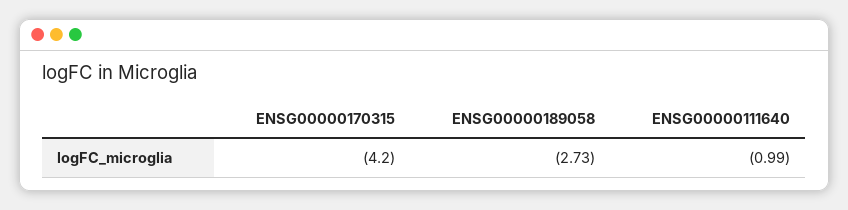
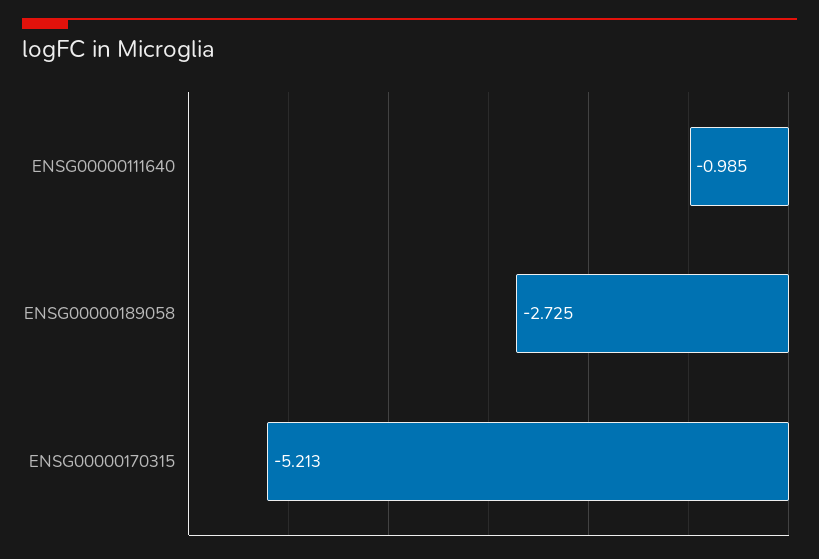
  {
-   "ENSG00000170315": -4.2,
+   "ENSG00000170315": -5.213,
    "ENSG00000189058": -2.725,
    "ENSG00000111640": -0.985
  }

